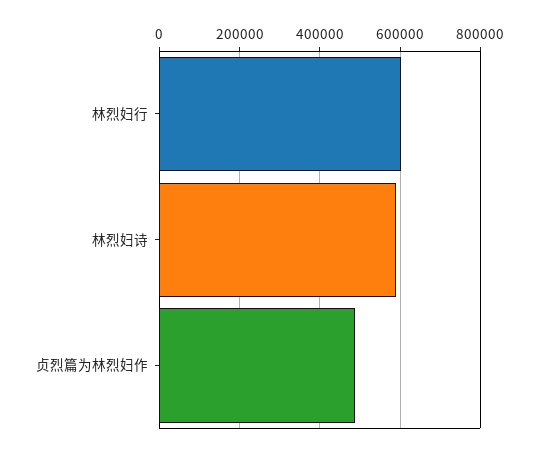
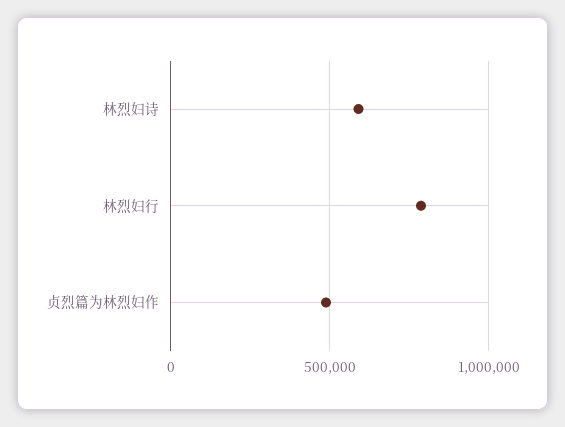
  {
-   "林烈妇行": 600000,
+   "林烈妇行": 800000,
    "林烈妇诗": 580000,
    "贞烈篇为林烈妇作": 480000
  }

